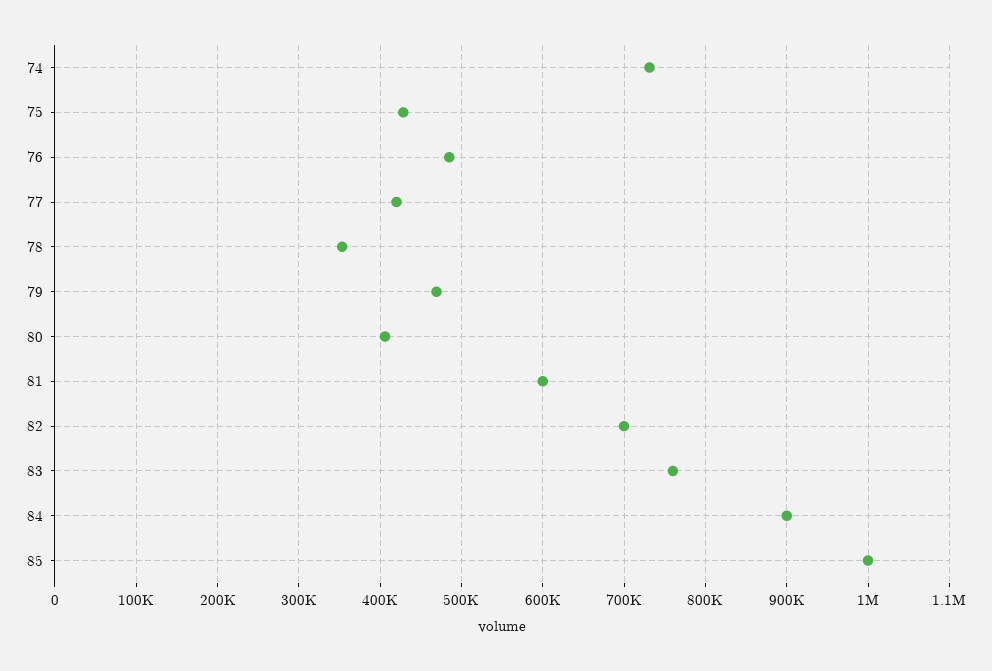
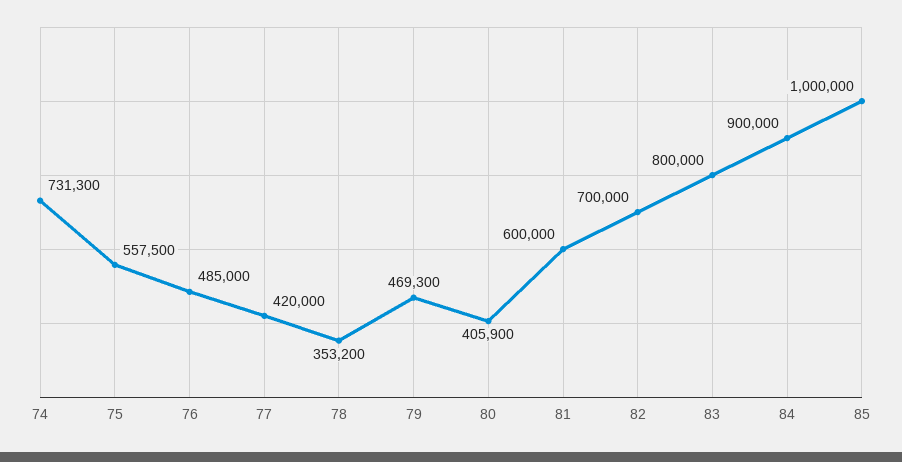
  {
    "74": 731300,
-   "75": 430000,
+   "75": 557500,
    "76": 485000,
    "77": 420000,
    "78": 353200,
    "79": 469300,
    "80": 405900,
    "81": 600000,
    "82": 700000,
-   "83": 760000,
+   "83": 800000,
    "84": 900000,
    "85": 1000000
  }

